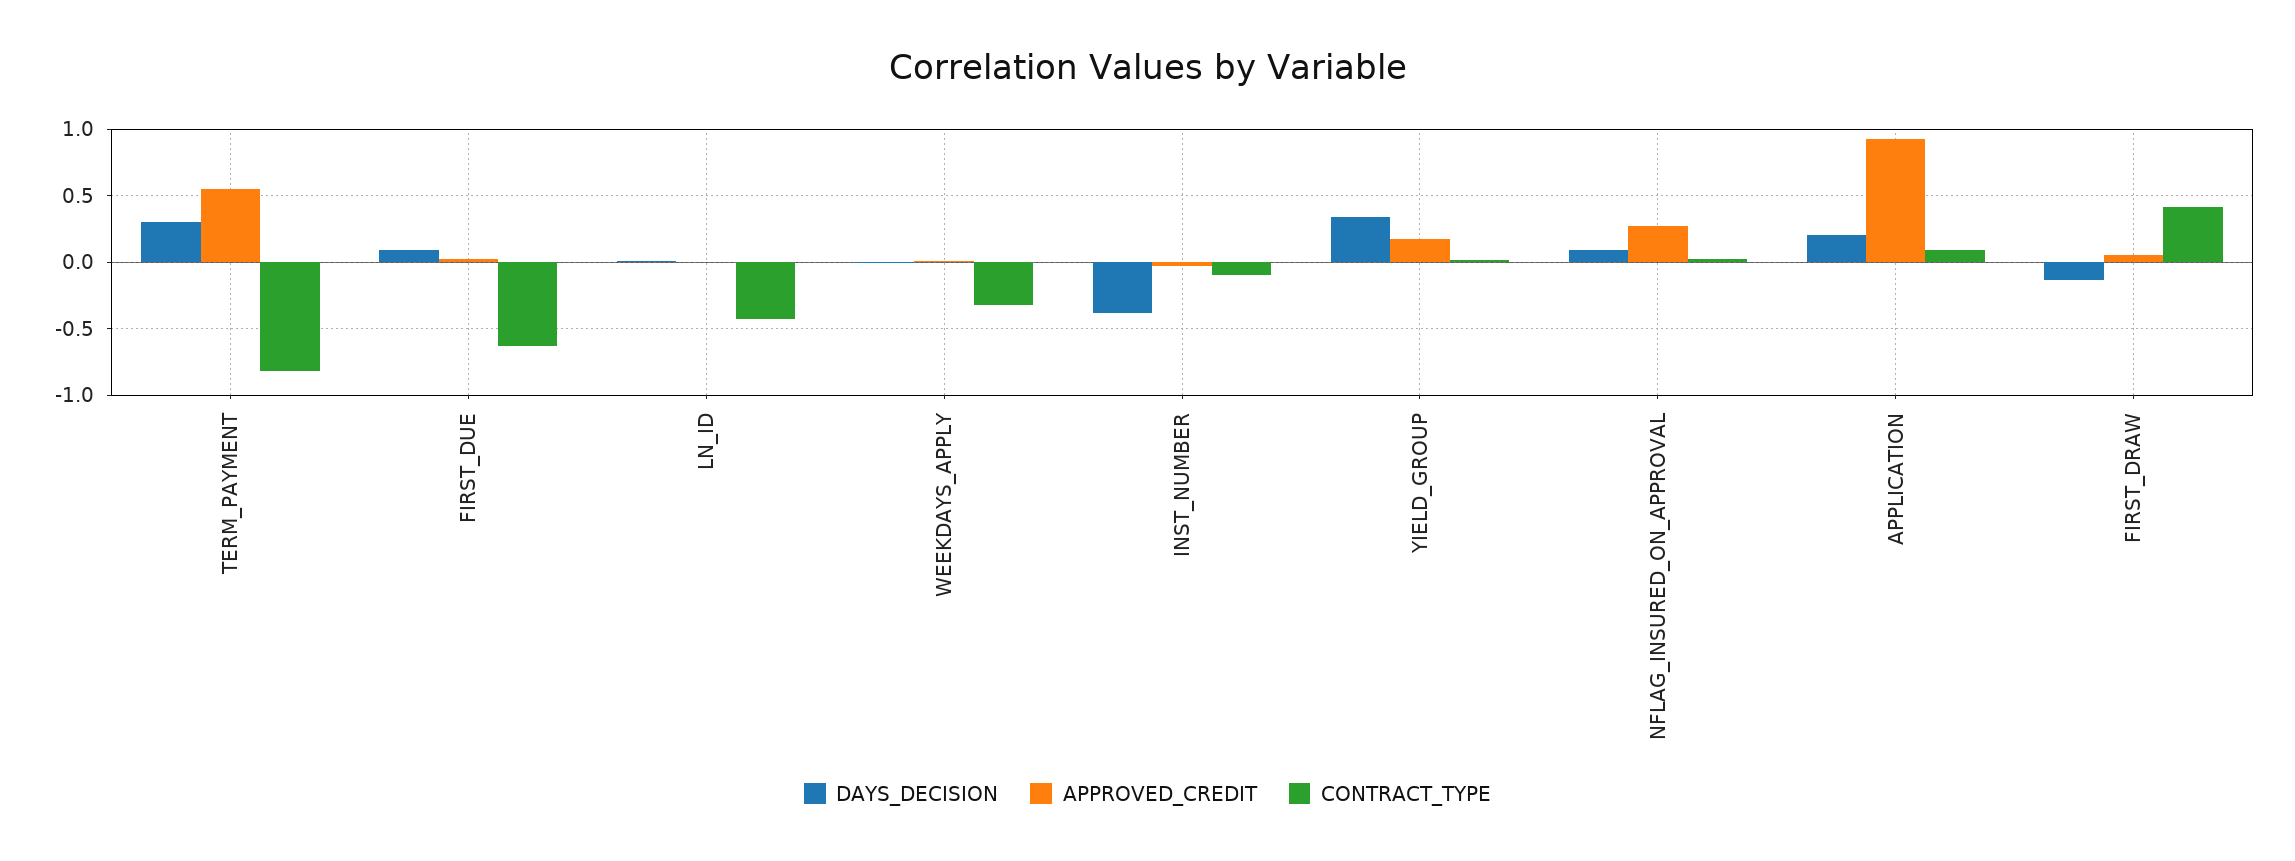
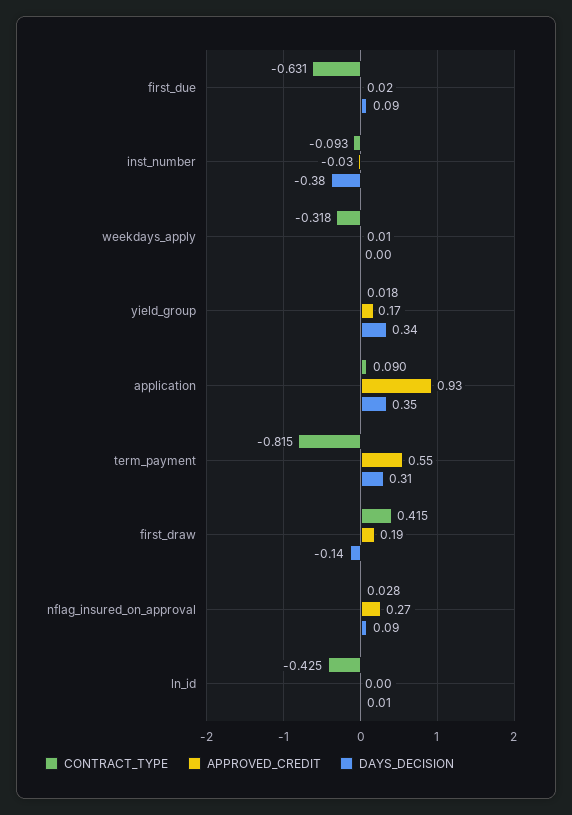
  {
    "DAYS_DECISION": {
      "TERM_PAYMENT": 0.31,
      "FIRST_DUE": 0.09,
      "LN_ID": 0.01,
      "WEEKDAYS_APPLY": 0,
      "INST_NUMBER": -0.38,
      "YIELD_GROUP": 0.34,
      "NFLAG_INSURED_ON_APPROVAL": 0.09,
-     "APPLICATION": 0.2,
+     "APPLICATION": 0.35,
      "FIRST_DRAW": -0.14
    },
    "APPROVED_CREDIT": {
      "TERM_PAYMENT": 0.55,
      "FIRST_DUE": 0.02,
      "LN_ID": 0,
      "WEEKDAYS_APPLY": 0.01,
      "INST_NUMBER": -0.03,
      "YIELD_GROUP": 0.17,
      "NFLAG_INSURED_ON_APPROVAL": 0.27,
      "APPLICATION": 0.93,
-     "FIRST_DRAW": 0.05
+     "FIRST_DRAW": 0.19
    },
    "CONTRACT_TYPE": {
      "TERM_PAYMENT": -0.815,
      "FIRST_DUE": -0.631,
      "LN_ID": -0.425,
      "WEEKDAYS_APPLY": -0.318,
      "INST_NUMBER": -0.093,
      "YIELD_GROUP": 0.018,
      "NFLAG_INSURED_ON_APPROVAL": 0.028,
      "APPLICATION": 0.09,
      "FIRST_DRAW": 0.415
    }
  }

